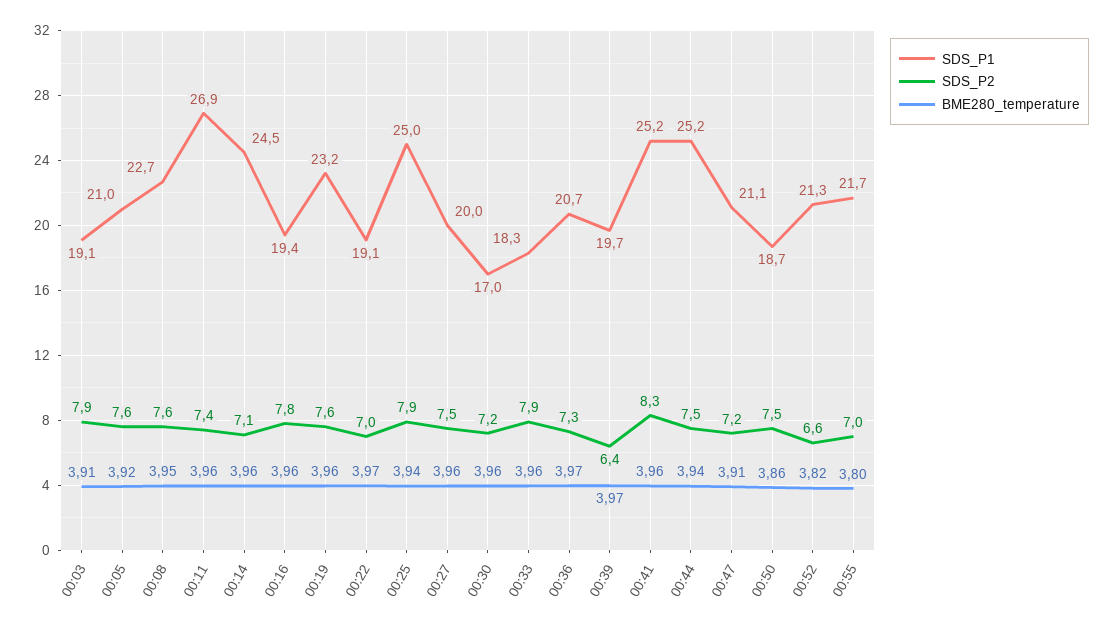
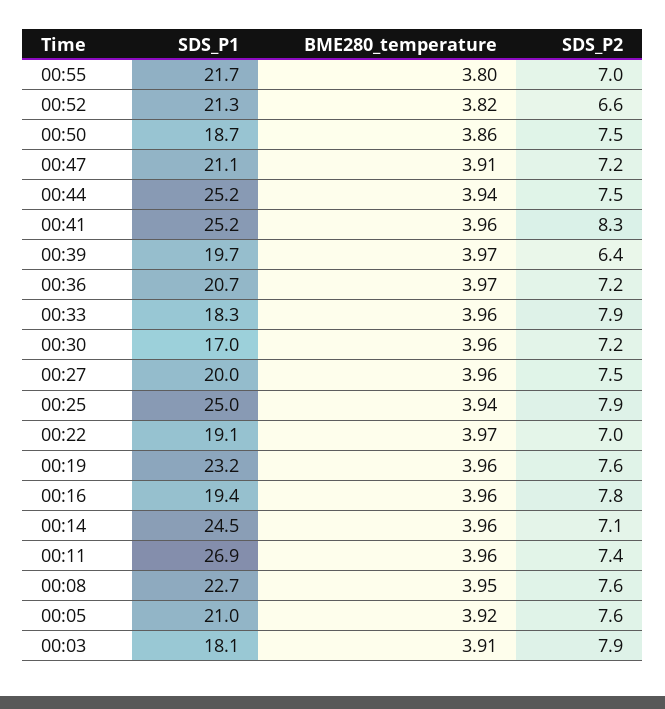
  {
    "SDS_P1": {
-     "00:03": 19.1,
+     "00:03": 18.1,
      "00:05": 21,
      "00:08": 22.7,
      "00:11": 26.9,
      "00:14": 24.5,
      "00:16": 19.4,
      "00:19": 23.2,
      "00:22": 19.1,
      "00:25": 25,
      "00:27": 20,
      "00:30": 17,
      "00:33": 18.3,
      "00:36": 20.7,
      "00:39": 19.7,
      "00:41": 25.2,
      "00:44": 25.2,
      "00:47": 21.1,
      "00:50": 18.7,
      "00:52": 21.3,
      "00:55": 21.7
    },
    "SDS_P2": {
      "00:03": 7.9,
      "00:05": 7.6,
      "00:08": 7.6,
      "00:11": 7.4,
      "00:14": 7.1,
      "00:16": 7.8,
      "00:19": 7.6,
      "00:22": 7,
      "00:25": 7.9,
      "00:27": 7.5,
      "00:30": 7.2,
      "00:33": 7.9,
-     "00:36": 7.3,
+     "00:36": 7.2,
      "00:39": 6.4,
      "00:41": 8.3,
      "00:44": 7.5,
      "00:47": 7.2,
      "00:50": 7.5,
      "00:52": 6.6,
      "00:55": 7
    },
    "BME280_temperature": {
      "00:03": 3.91,
      "00:05": 3.92,
      "00:08": 3.95,
      "00:11": 3.96,
      "00:14": 3.96,
      "00:16": 3.96,
      "00:19": 3.96,
      "00:22": 3.97,
      "00:25": 3.94,
      "00:27": 3.96,
      "00:30": 3.96,
      "00:33": 3.96,
      "00:36": 3.97,
      "00:39": 3.97,
      "00:41": 3.96,
      "00:44": 3.94,
      "00:47": 3.91,
      "00:50": 3.86,
      "00:52": 3.82,
      "00:55": 3.8
    }
  }

